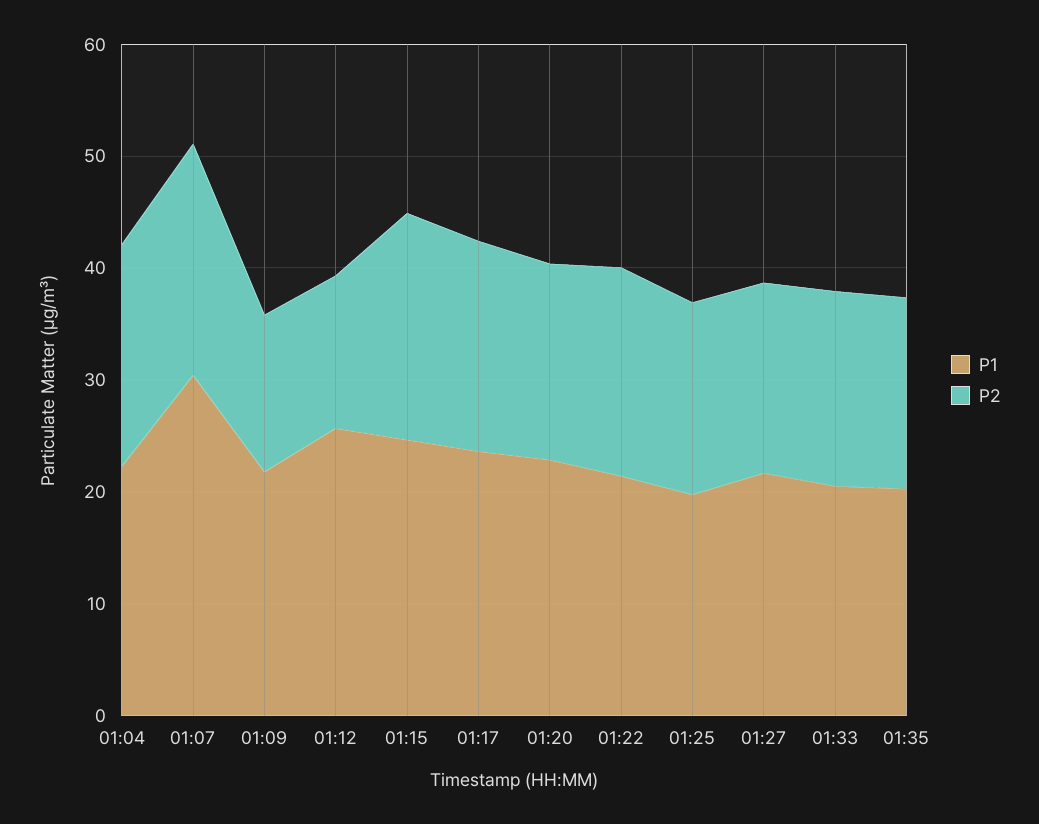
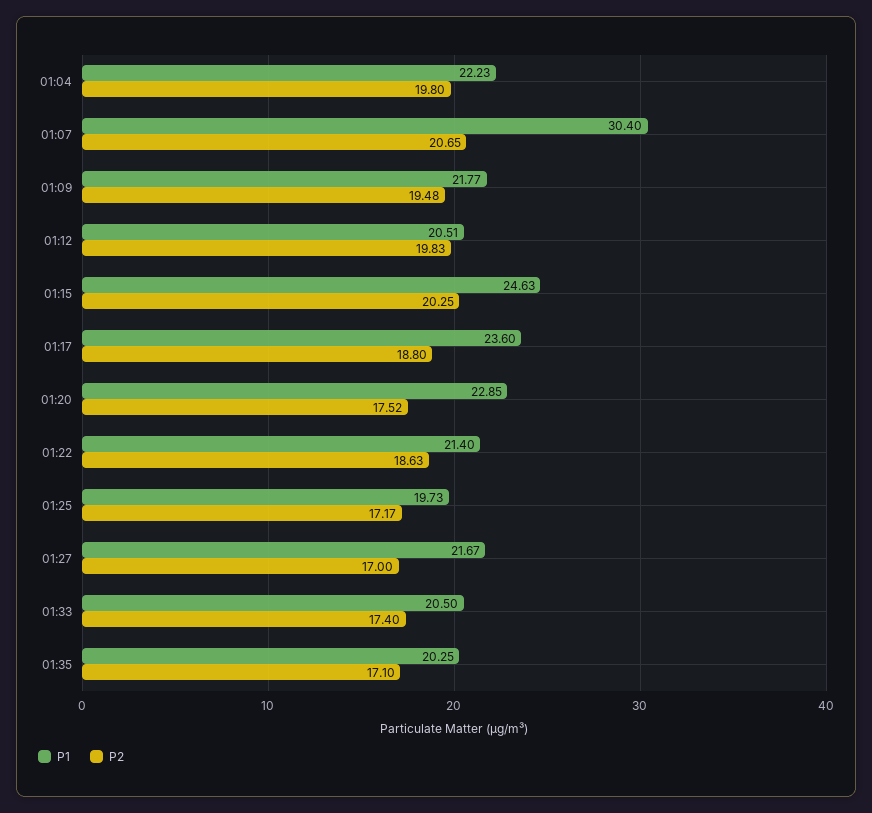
  {
    "P1": {
      "01:04": 22.23,
      "01:07": 30.4,
      "01:09": 21.77,
-     "01:12": 26,
+     "01:12": 20.51,
      "01:15": 24.63,
      "01:17": 23.6,
      "01:20": 22.85,
      "01:22": 21.4,
      "01:25": 19.73,
      "01:27": 21.67,
      "01:33": 20.5,
      "01:35": 20.25
    },
    "P2": {
      "01:04": 19.8,
      "01:07": 20.65,
-     "01:09": 14,
+     "01:09": 19.48,
-     "01:12": 14,
+     "01:12": 19.83,
      "01:15": 20.25,
      "01:17": 18.8,
      "01:20": 17.52,
      "01:22": 18.63,
      "01:25": 17.17,
      "01:27": 17,
      "01:33": 17.4,
      "01:35": 17.1
    }
  }

